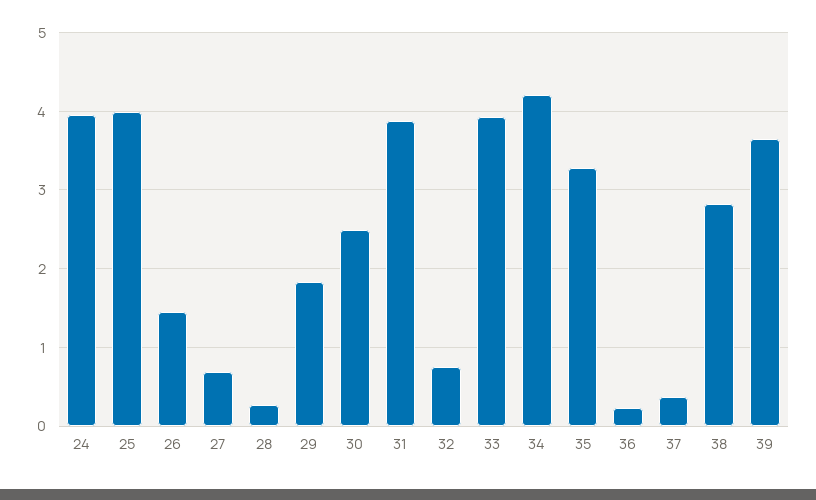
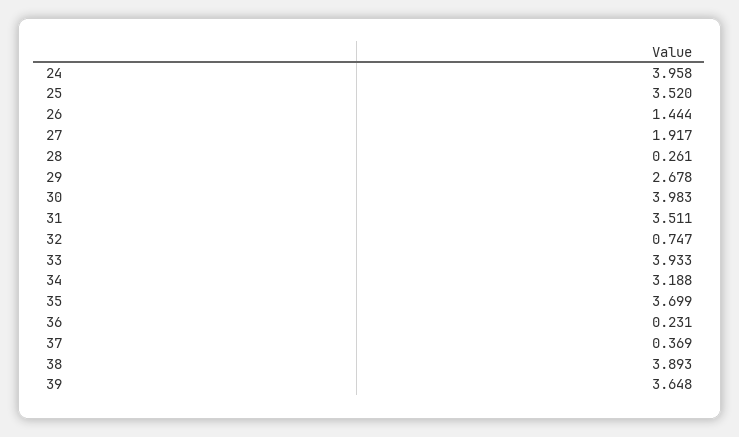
  {
    "24": 3.958,
-   "25": 4,
+   "25": 3.52,
    "26": 1.444,
-   "27": 0.7,
+   "27": 1.917,
    "28": 0.261,
-   "29": 1.8,
+   "29": 2.678,
-   "30": 2.5,
+   "30": 3.983,
-   "31": 3.9,
+   "31": 3.511,
    "32": 0.747,
    "33": 3.933,
-   "34": 4.2,
+   "34": 3.188,
-   "35": 3.3,
+   "35": 3.699,
    "36": 0.231,
    "37": 0.369,
-   "38": 2.8,
+   "38": 3.893,
    "39": 3.648
  }

